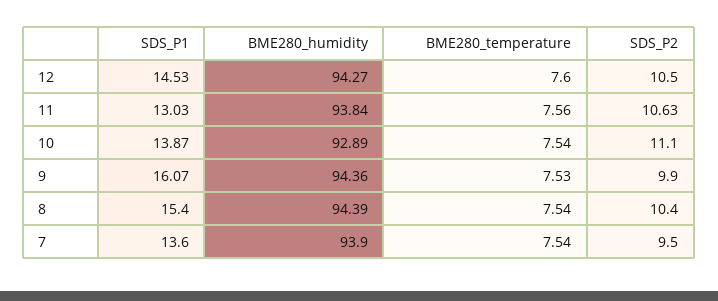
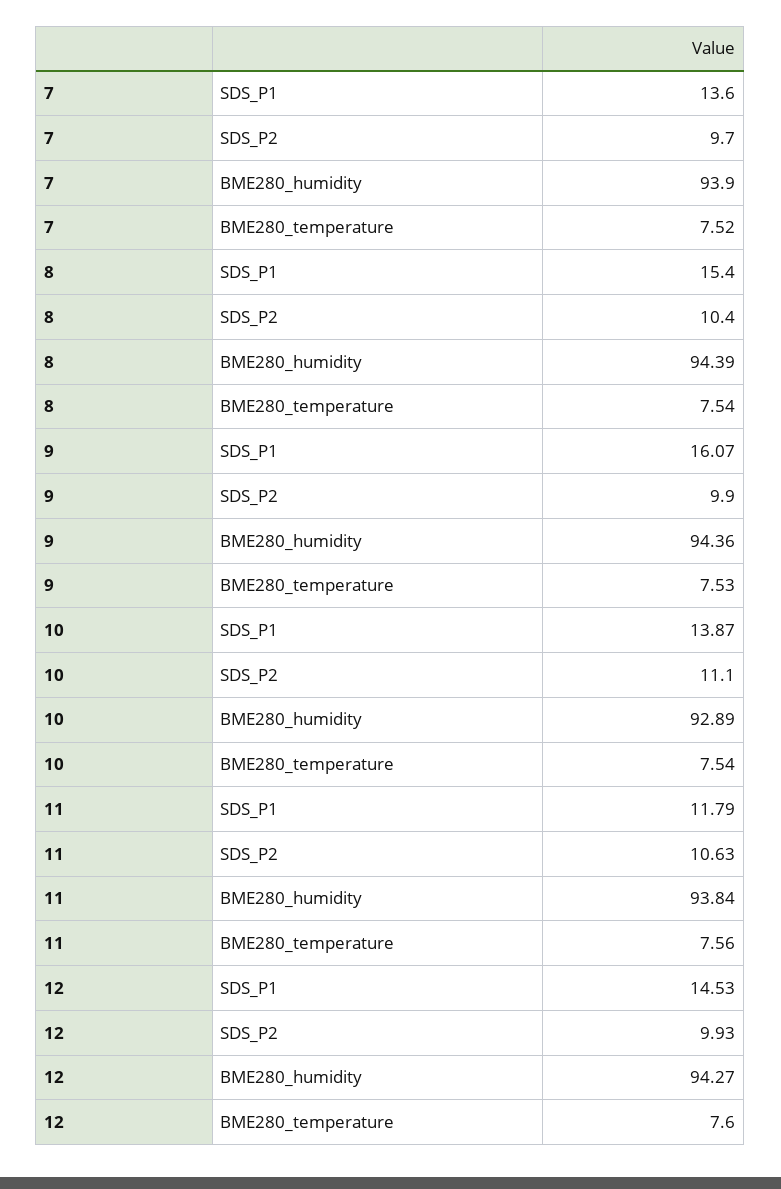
  {
    "SDS_P1": {
      "12": 14.53,
-     "11": 13.03,
+     "11": 11.79,
      "10": 13.87,
      "9": 16.07,
      "8": 15.4,
      "7": 13.6
    },
    "BME280_humidity": {
      "12": 94.27,
      "11": 93.84,
      "10": 92.89,
      "9": 94.36,
      "8": 94.39,
      "7": 93.9
    },
    "BME280_temperature": {
      "12": 7.6,
      "11": 7.56,
      "10": 7.54,
      "9": 7.53,
      "8": 7.54,
-     "7": 7.54
+     "7": 7.52
    },
    "SDS_P2": {
-     "12": 10.5,
+     "12": 9.93,
      "11": 10.63,
      "10": 11.1,
      "9": 9.9,
      "8": 10.4,
-     "7": 9.5
+     "7": 9.7
    }
  }

